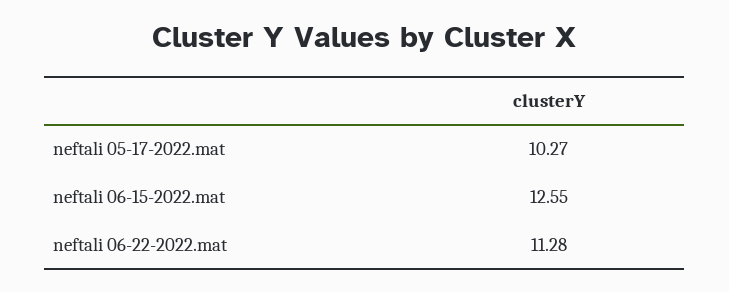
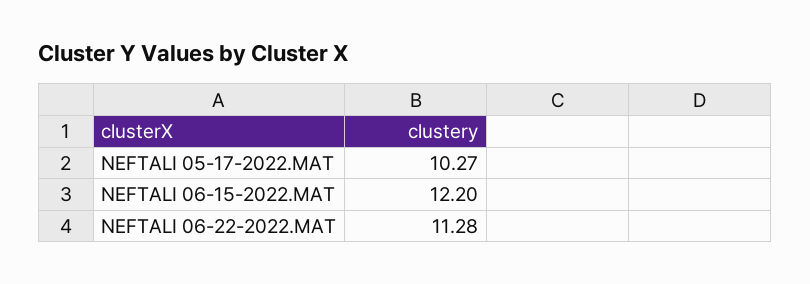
  {
    "neftali 05-17-2022.mat": 10.27,
-   "neftali 06-15-2022.mat": 12.55,
+   "neftali 06-15-2022.mat": 12.2,
    "neftali 06-22-2022.mat": 11.28
  }

